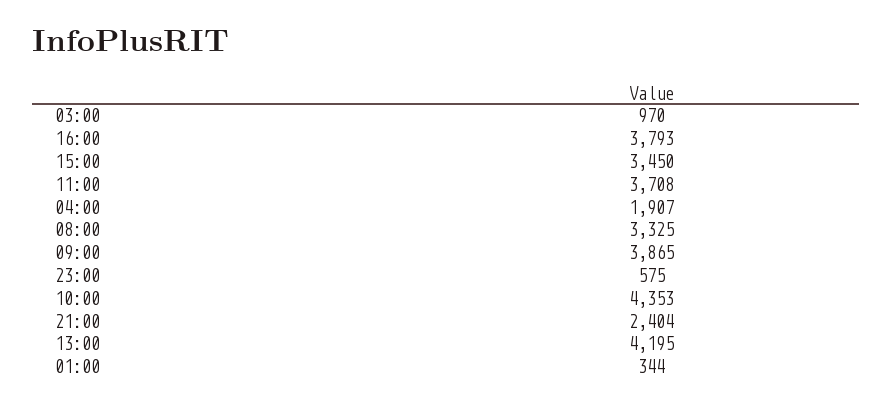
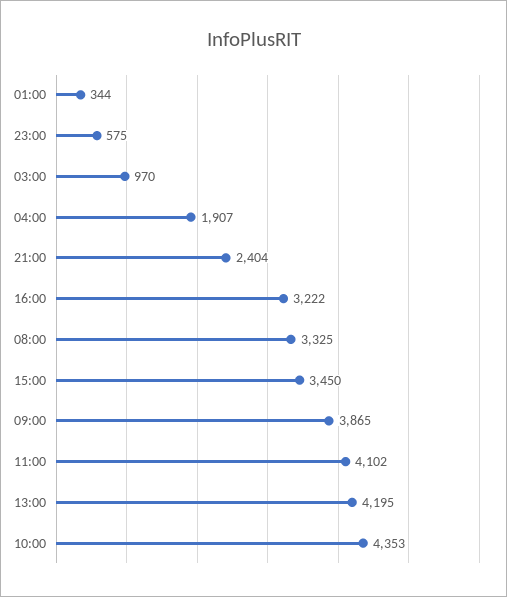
  {
    "03:00": 970,
-   "16:00": 3793,
+   "16:00": 3222,
    "15:00": 3450,
-   "11:00": 3708,
+   "11:00": 4102,
    "04:00": 1907,
    "08:00": 3325,
    "09:00": 3865,
    "23:00": 575,
    "10:00": 4353,
    "21:00": 2404,
    "13:00": 4195,
    "01:00": 344
  }

